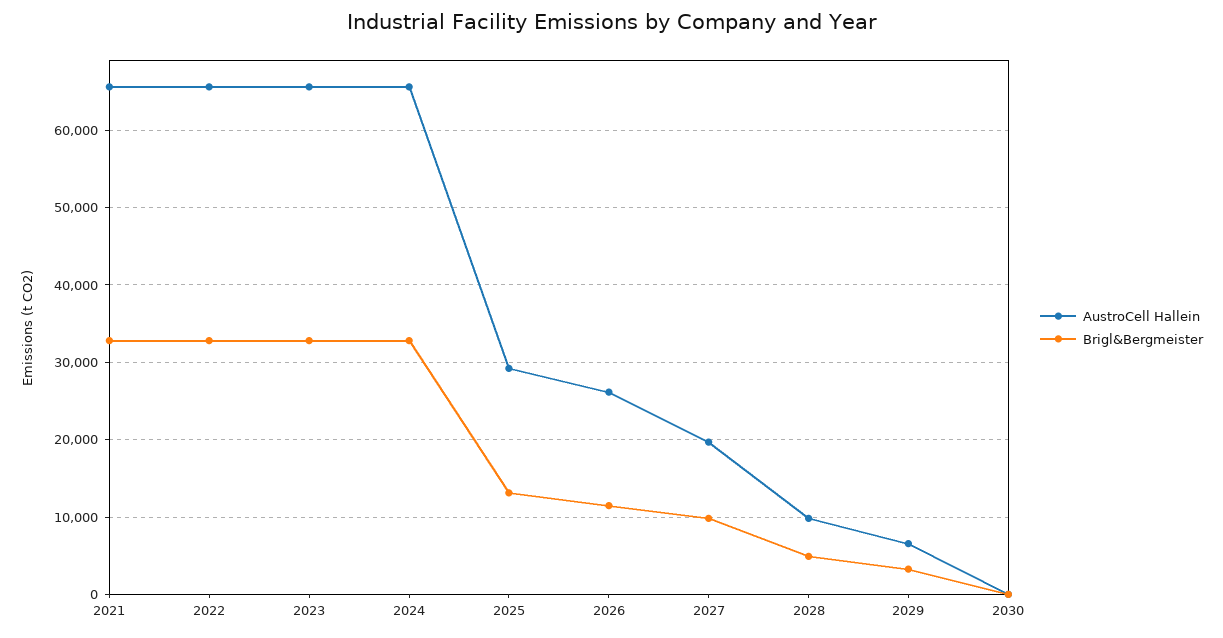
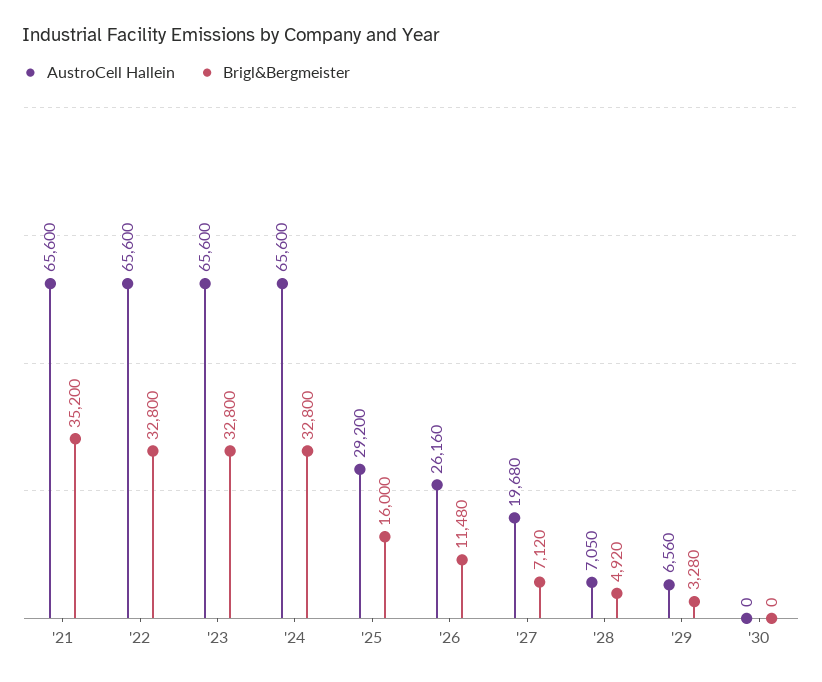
  {
    "AustroCell Hallein": {
      "2021": 65600,
      "2022": 65600,
      "2023": 65600,
      "2024": 65600,
      "2025": 29200,
      "2026": 26160,
      "2027": 19680,
-     "2028": 10000,
+     "2028": 7050,
      "2029": 6560,
      "2030": 0
    },
    "Brigl&Bergmeister": {
-     "2021": 33000,
+     "2021": 35200,
      "2022": 32800,
      "2023": 32800,
      "2024": 32800,
-     "2025": 13000,
+     "2025": 16000,
      "2026": 11480,
-     "2027": 10000,
+     "2027": 7120,
      "2028": 4920,
      "2029": 3280,
      "2030": 0
    }
  }

